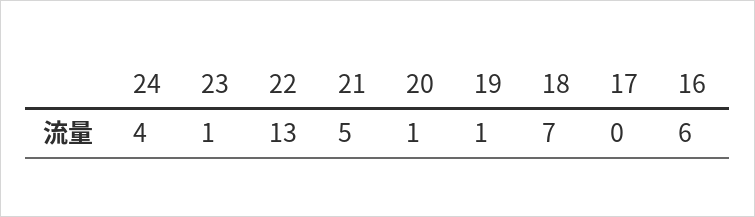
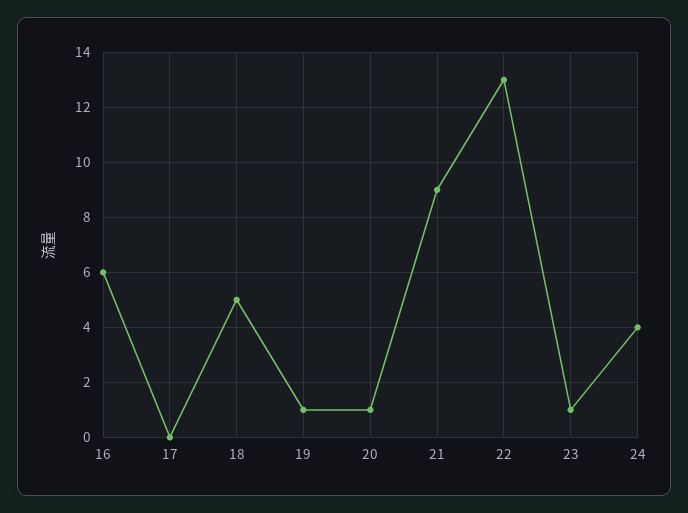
  {
    "24": 4,
    "23": 1,
    "22": 13,
-   "21": 5,
+   "21": 9,
    "20": 1,
    "19": 1,
-   "18": 7,
+   "18": 5,
    "17": 0,
    "16": 6
  }

